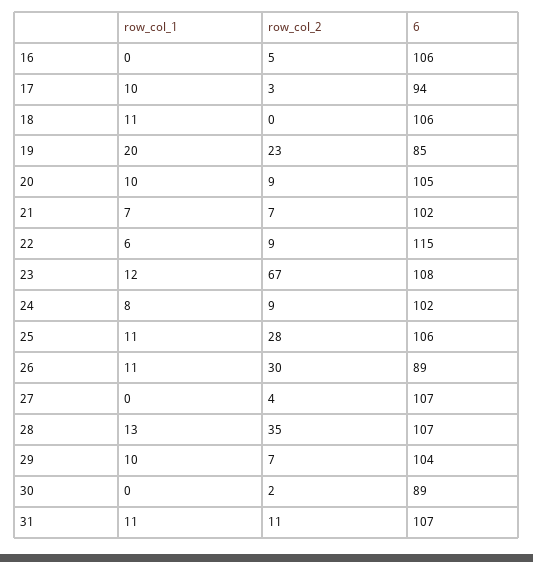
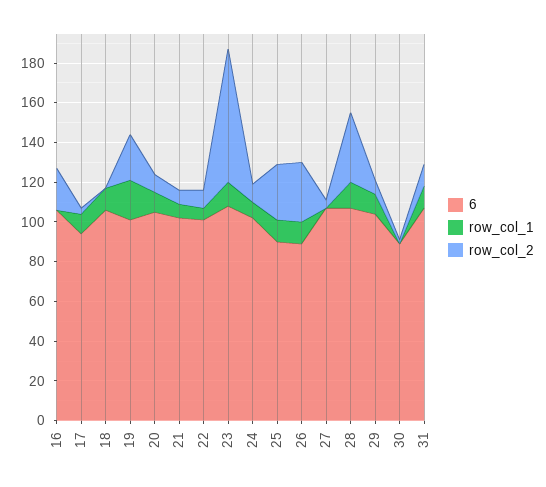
  {
    "row_col_1": {
      "16": 0,
      "17": 10,
      "18": 11,
      "19": 20,
      "20": 10,
      "21": 7,
      "22": 6,
      "23": 12,
      "24": 8,
      "25": 11,
      "26": 11,
      "27": 0,
      "28": 13,
      "29": 10,
      "30": 0,
      "31": 11
    },
    "row_col_2": {
-     "16": 5,
+     "16": 20,
      "17": 3,
      "18": 0,
      "19": 23,
      "20": 9,
      "21": 7,
      "22": 9,
      "23": 67,
      "24": 9,
      "25": 28,
      "26": 30,
      "27": 4,
      "28": 35,
      "29": 7,
      "30": 2,
      "31": 11
    },
    "6": {
      "16": 106,
      "17": 94,
      "18": 106,
-     "19": 85,
+     "19": 100,
      "20": 105,
      "21": 102,
-     "22": 115,
+     "22": 100,
      "23": 108,
      "24": 102,
-     "25": 106,
+     "25": 90,
      "26": 89,
      "27": 107,
      "28": 107,
      "29": 104,
      "30": 89,
      "31": 107
    }
  }

